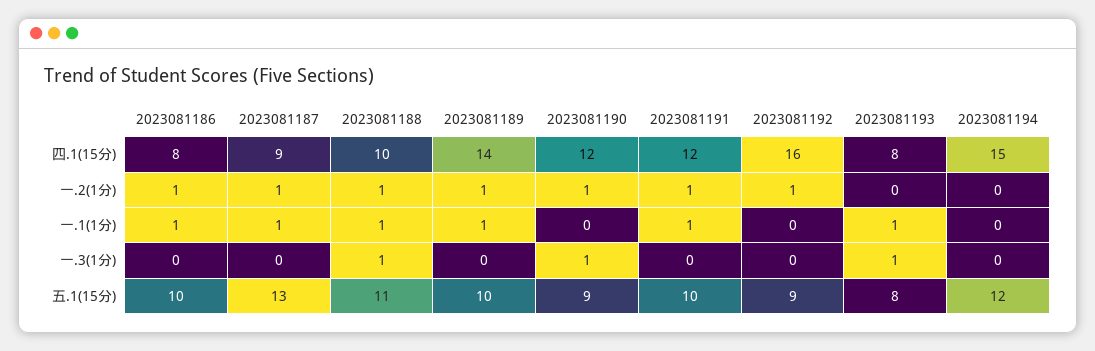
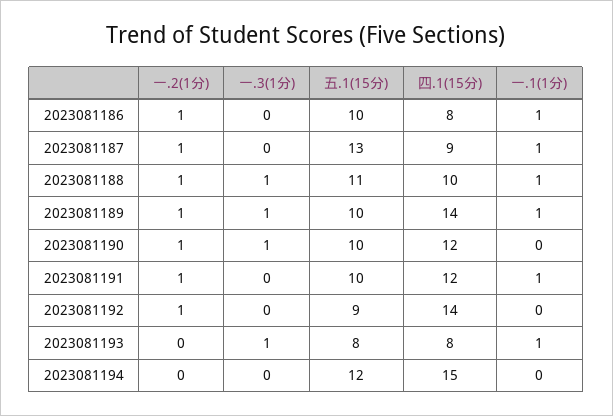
  {
    "2023081186": {
      "四.1(15分)": 8,
      "一.2(1分)": 1,
      "一.1(1分)": 1,
      "一.3(1分)": 0,
      "五.1(15分)": 10
    },
    "2023081187": {
      "四.1(15分)": 9,
      "一.2(1分)": 1,
      "一.1(1分)": 1,
      "一.3(1分)": 0,
      "五.1(15分)": 13
    },
    "2023081188": {
      "四.1(15分)": 10,
      "一.2(1分)": 1,
      "一.1(1分)": 1,
      "一.3(1分)": 1,
      "五.1(15分)": 11
    },
    "2023081189": {
      "四.1(15分)": 14,
      "一.2(1分)": 1,
      "一.1(1分)": 1,
-     "一.3(1分)": 0,
+     "一.3(1分)": 1,
      "五.1(15分)": 10
    },
    "2023081190": {
      "四.1(15分)": 12,
      "一.2(1分)": 1,
      "一.1(1分)": 0,
      "一.3(1分)": 1,
-     "五.1(15分)": 9
+     "五.1(15分)": 10
    },
    "2023081191": {
      "四.1(15分)": 12,
      "一.2(1分)": 1,
      "一.1(1分)": 1,
      "一.3(1分)": 0,
      "五.1(15分)": 10
    },
    "2023081192": {
-     "四.1(15分)": 16,
+     "四.1(15分)": 14,
      "一.2(1分)": 1,
      "一.1(1分)": 0,
      "一.3(1分)": 0,
      "五.1(15分)": 9
    },
    "2023081193": {
      "四.1(15分)": 8,
      "一.2(1分)": 0,
      "一.1(1分)": 1,
      "一.3(1分)": 1,
      "五.1(15分)": 8
    },
    "2023081194": {
      "四.1(15分)": 15,
      "一.2(1分)": 0,
      "一.1(1分)": 0,
      "一.3(1分)": 0,
      "五.1(15分)": 12
    }
  }

